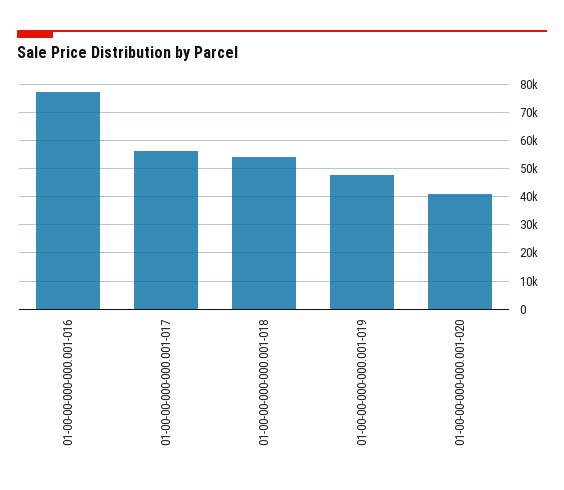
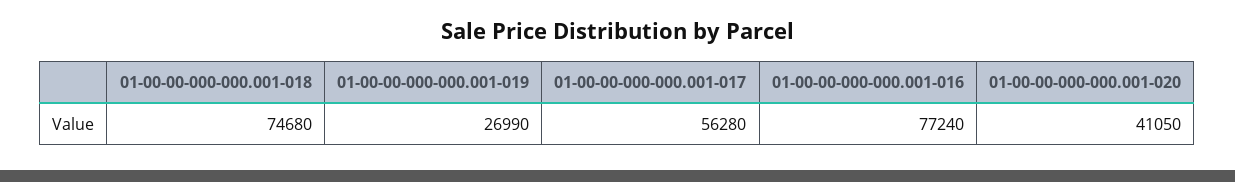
  {
    "01-00-00-000-000.001-016": 77240,
    "01-00-00-000-000.001-017": 56280,
-   "01-00-00-000-000.001-018": 55000,
+   "01-00-00-000-000.001-018": 74680,
-   "01-00-00-000-000.001-019": 47500,
+   "01-00-00-000-000.001-019": 26990,
    "01-00-00-000-000.001-020": 41050
  }

